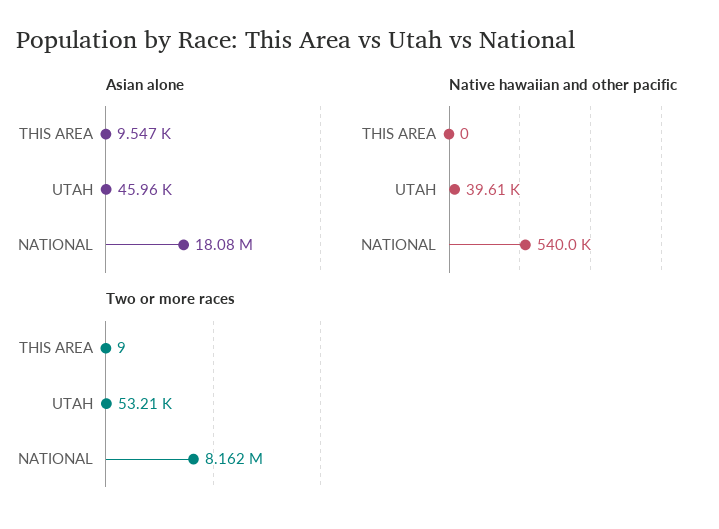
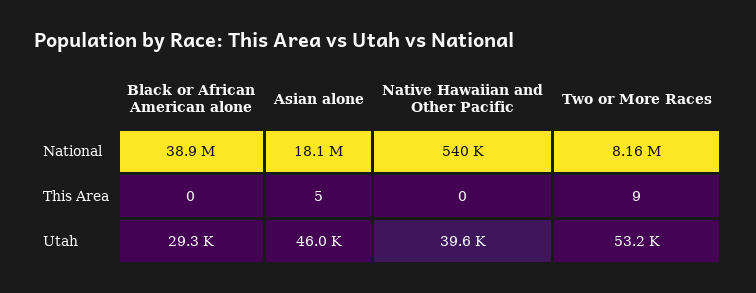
  {
    "Asian alone": {
-     "THIS AREA": 9547,
+     "THIS AREA": 5,
      "UTAH": 45960,
      "NATIONAL": 18080000
    },
    "Native hawaiian and other pacific": {
      "THIS AREA": 0,
      "UTAH": 39610,
      "NATIONAL": 540000
    },
    "Two or more races": {
      "THIS AREA": 9,
      "UTAH": 53210,
      "NATIONAL": 8162000
-   }
+   },
+   "Black or African American alone": {
+     "NATIONAL": 38900000,
+     "THIS AREA": 0,
+     "UTAH": 29300
+   }
  }

